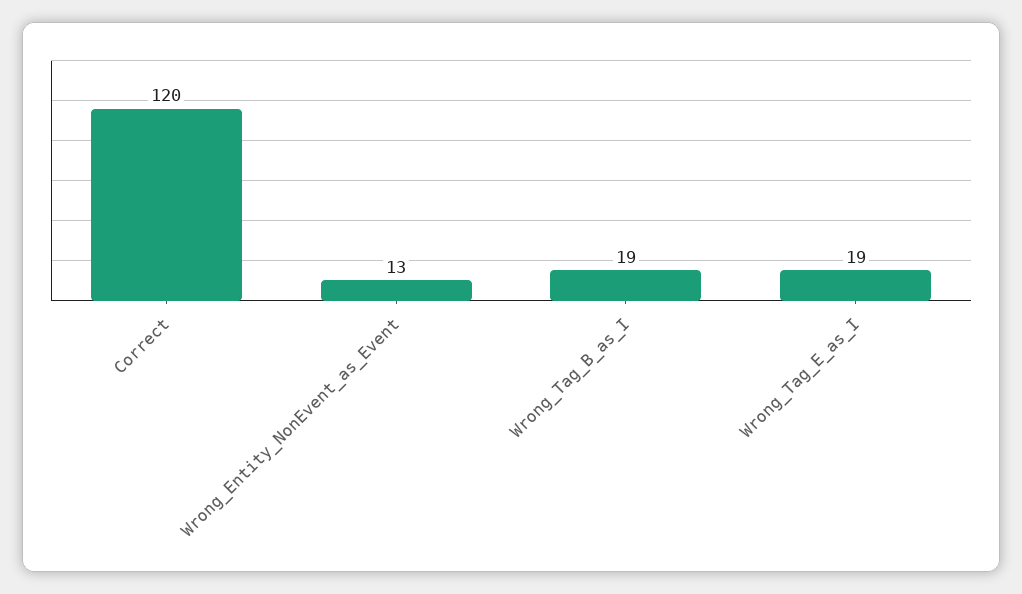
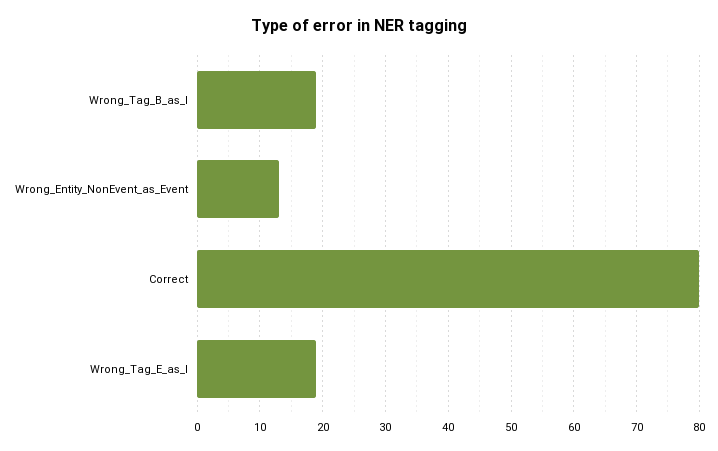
  {
-   "Correct": 120,
+   "Correct": 80,
    "Wrong_Entity_NonEvent_as_Event": 13,
    "Wrong_Tag_B_as_I": 19,
    "Wrong_Tag_E_as_I": 19
  }

